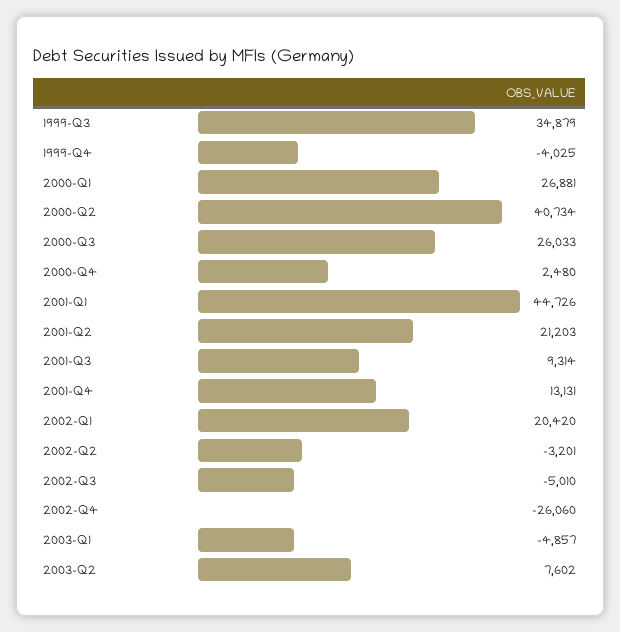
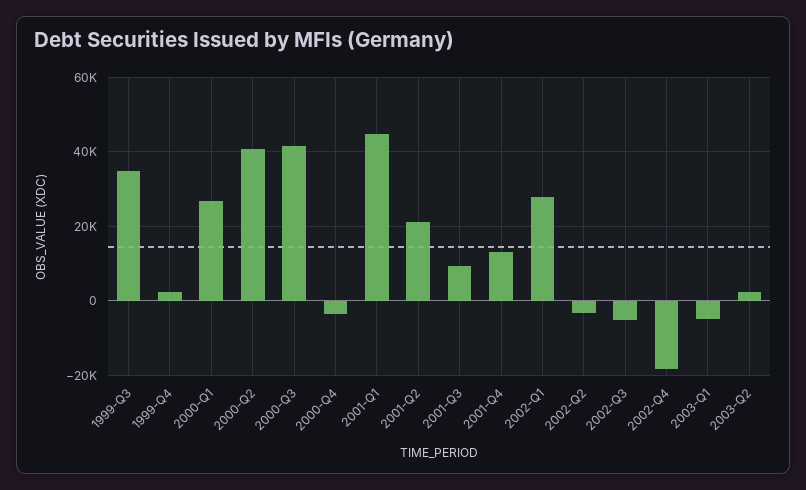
  {
    "1999-Q3": 34879,
-   "1999-Q4": -4025,
+   "1999-Q4": 2000,
    "2000-Q1": 26881,
    "2000-Q2": 40734,
-   "2000-Q3": 26033,
+   "2000-Q3": 42000,
-   "2000-Q4": 2480,
+   "2000-Q4": -4000,
    "2001-Q1": 44726,
    "2001-Q2": 21203,
    "2001-Q3": 9314,
    "2001-Q4": 13131,
-   "2002-Q1": 20420,
+   "2002-Q1": 28000,
    "2002-Q2": -3201,
    "2002-Q3": -5010,
-   "2002-Q4": -26060,
+   "2002-Q4": -18000,
    "2003-Q1": -4857,
-   "2003-Q2": 7602
+   "2003-Q2": 2000
  }

